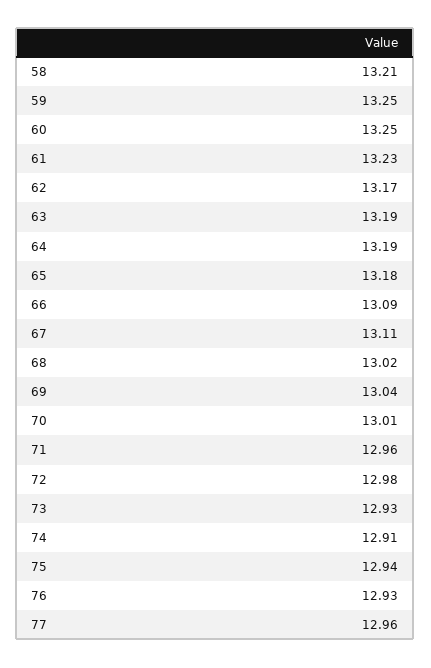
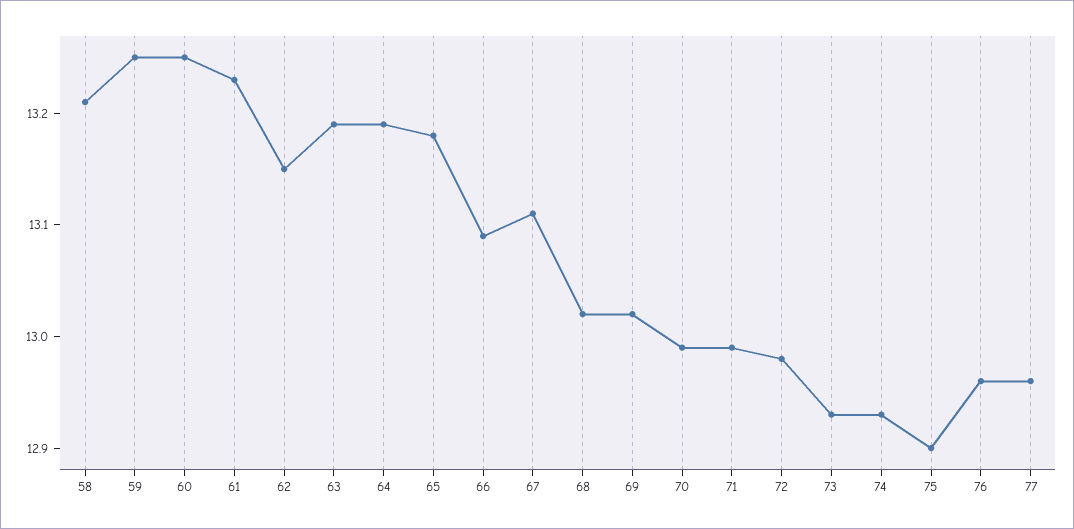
  {
    "58": 13.21,
    "59": 13.25,
    "60": 13.25,
    "61": 13.23,
-   "62": 13.17,
+   "62": 13.15,
    "63": 13.19,
    "64": 13.19,
    "65": 13.18,
    "66": 13.09,
    "67": 13.11,
    "68": 13.02,
-   "69": 13.04,
+   "69": 13.02,
-   "70": 13.01,
+   "70": 12.99,
-   "71": 12.96,
+   "71": 12.99,
    "72": 12.98,
    "73": 12.93,
-   "74": 12.91,
+   "74": 12.93,
-   "75": 12.94,
+   "75": 12.9,
-   "76": 12.93,
+   "76": 12.96,
    "77": 12.96
  }

